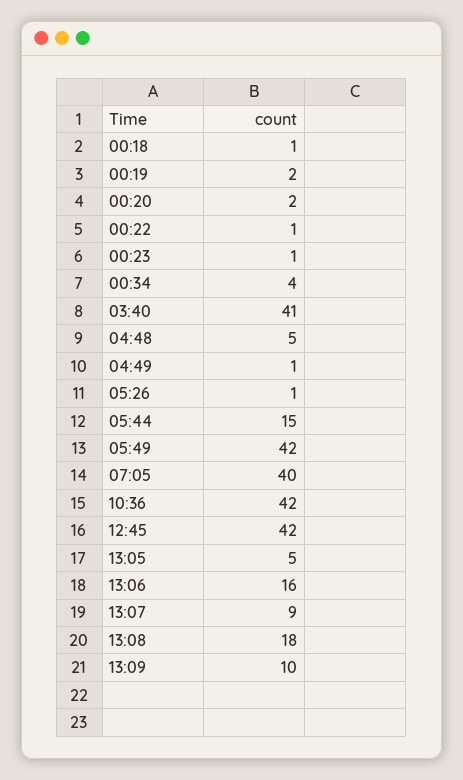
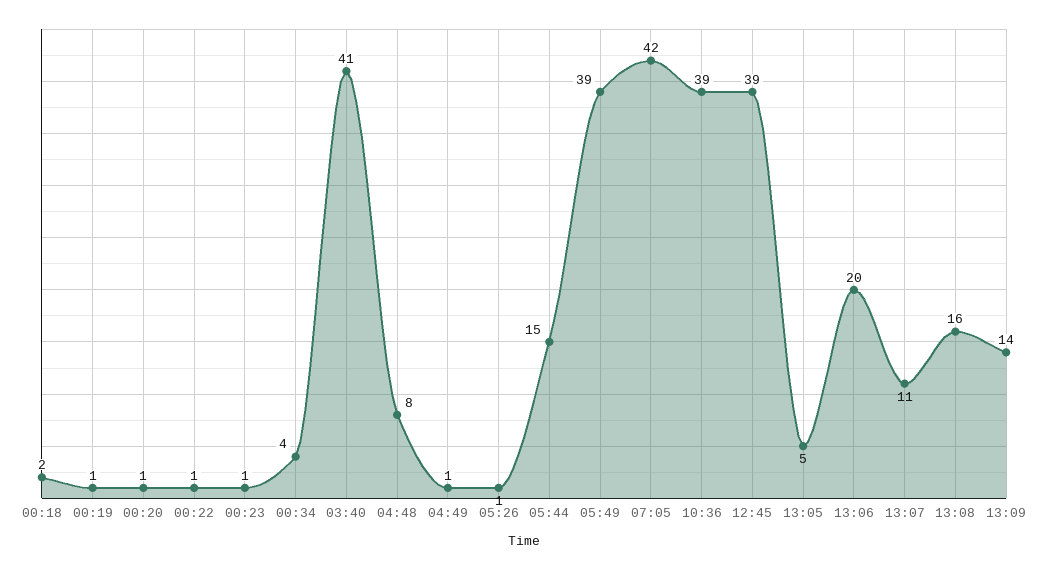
  {
-   "00:18": 1,
+   "00:18": 2,
-   "00:19": 2,
+   "00:19": 1,
-   "00:20": 2,
+   "00:20": 1,
    "00:22": 1,
    "00:23": 1,
    "00:34": 4,
    "03:40": 41,
-   "04:48": 5,
+   "04:48": 8,
    "04:49": 1,
    "05:26": 1,
    "05:44": 15,
-   "05:49": 42,
+   "05:49": 39,
-   "07:05": 40,
+   "07:05": 42,
-   "10:36": 42,
+   "10:36": 39,
-   "12:45": 42,
+   "12:45": 39,
    "13:05": 5,
-   "13:06": 16,
+   "13:06": 20,
-   "13:07": 9,
+   "13:07": 11,
-   "13:08": 18,
+   "13:08": 16,
-   "13:09": 10
+   "13:09": 14
  }

